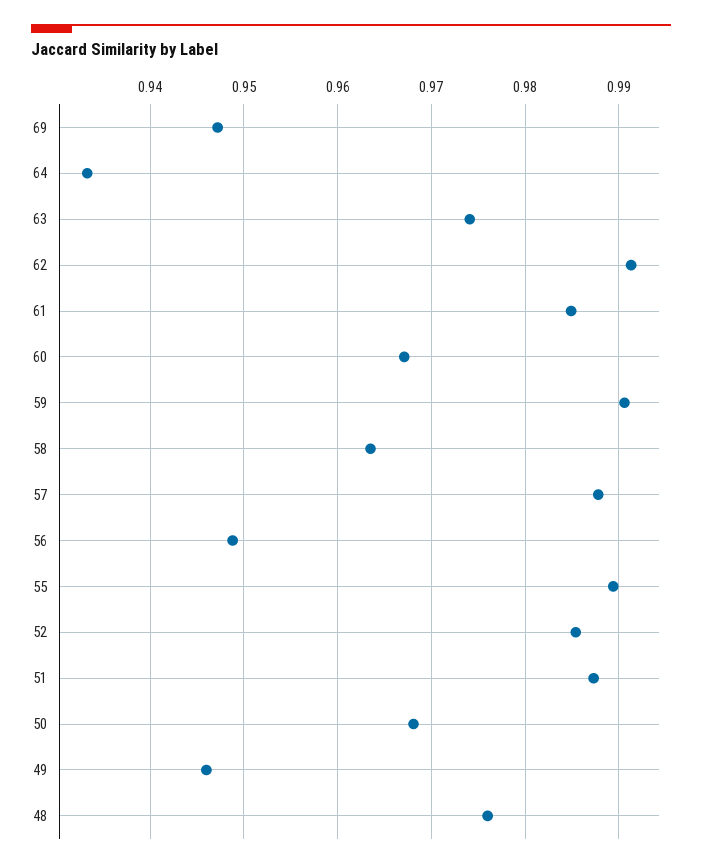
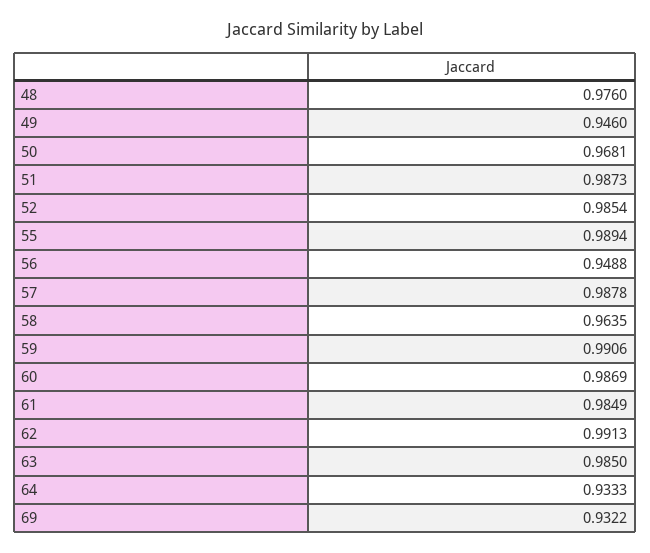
  {
-   "69": 0.947,
+   "69": 0.9322,
    "64": 0.9333,
-   "63": 0.974,
+   "63": 0.985,
    "62": 0.9913,
    "61": 0.9849,
-   "60": 0.967,
+   "60": 0.9869,
    "59": 0.9906,
    "58": 0.9635,
    "57": 0.9878,
    "56": 0.9488,
    "55": 0.9894,
    "52": 0.9854,
    "51": 0.9873,
    "50": 0.9681,
    "49": 0.946,
    "48": 0.976
  }

